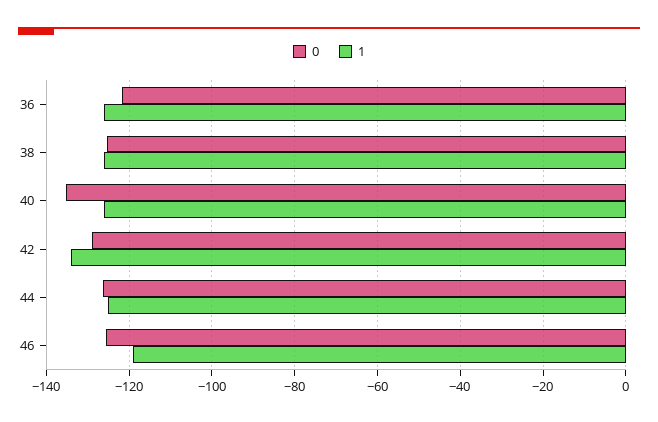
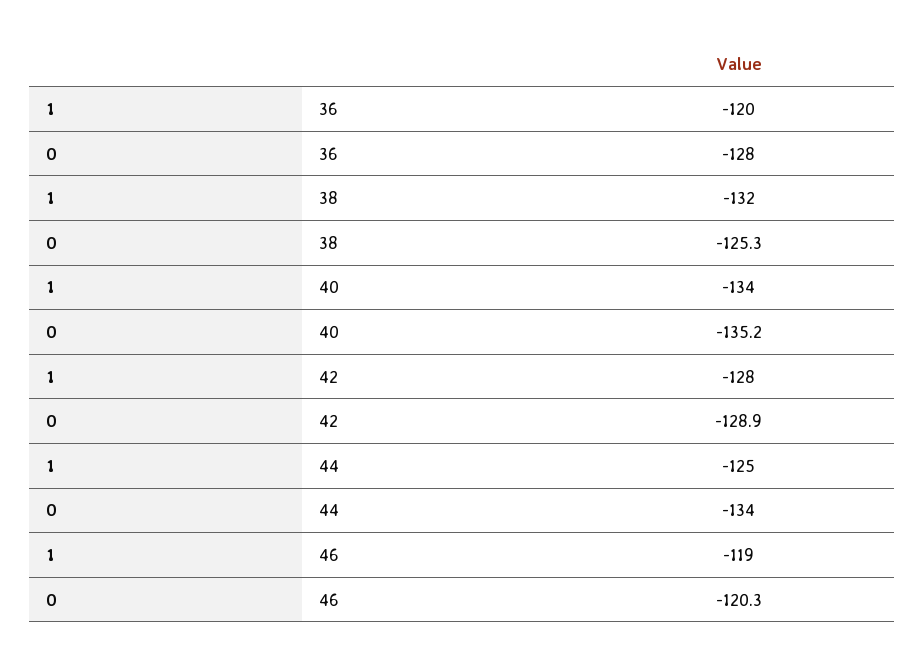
  {
    "0": {
-     "36": -122,
+     "36": -128,
      "38": -125.3,
      "40": -135.2,
      "42": -128.9,
-     "44": -126,
+     "44": -134,
-     "46": -126
+     "46": -120.3
    },
    "1": {
-     "36": -126,
+     "36": -120,
-     "38": -126,
+     "38": -132,
-     "40": -126,
+     "40": -134,
-     "42": -134,
+     "42": -128,
      "44": -125,
      "46": -119
    }
  }

